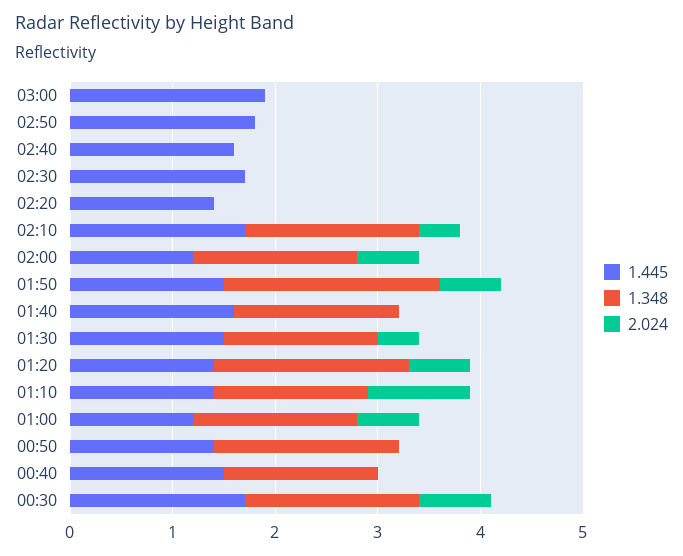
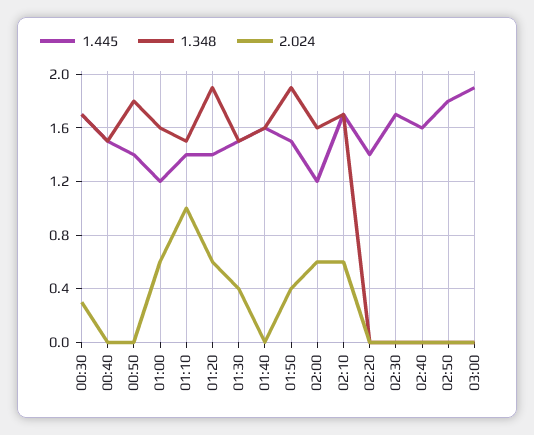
  {
    "1.445": {
      "03:00": 1.9,
      "02:50": 1.8,
      "02:40": 1.6,
      "02:30": 1.7,
      "02:20": 1.4,
      "02:10": 1.7,
      "02:00": 1.2,
      "01:50": 1.5,
      "01:40": 1.6,
      "01:30": 1.5,
      "01:20": 1.4,
      "01:10": 1.4,
      "01:00": 1.2,
      "00:50": 1.4,
      "00:40": 1.5,
      "00:30": 1.7
    },
    "1.348": {
      "03:00": 0,
      "02:50": 0,
      "02:40": 0,
      "02:30": 0,
      "02:20": 0,
      "02:10": 1.7,
      "02:00": 1.6,
-     "01:50": 2.1,
+     "01:50": 1.9,
      "01:40": 1.6,
      "01:30": 1.5,
      "01:20": 1.9,
      "01:10": 1.5,
      "01:00": 1.6,
      "00:50": 1.8,
      "00:40": 1.5,
      "00:30": 1.7
    },
    "2.024": {
      "03:00": 0,
      "02:50": 0,
      "02:40": 0,
      "02:30": 0,
      "02:20": 0,
-     "02:10": 0.4,
+     "02:10": 0.6,
      "02:00": 0.6,
-     "01:50": 0.6,
+     "01:50": 0.4,
      "01:40": 0,
      "01:30": 0.4,
      "01:20": 0.6,
      "01:10": 1,
      "01:00": 0.6,
      "00:50": 0,
      "00:40": 0,
-     "00:30": 0.7
+     "00:30": 0.3
    }
  }

